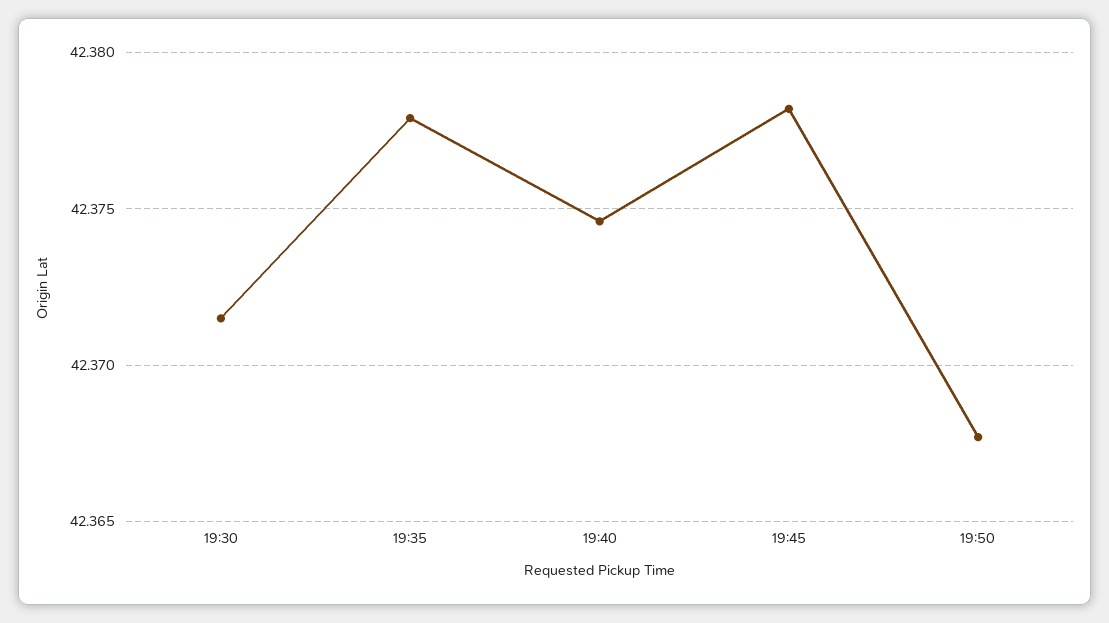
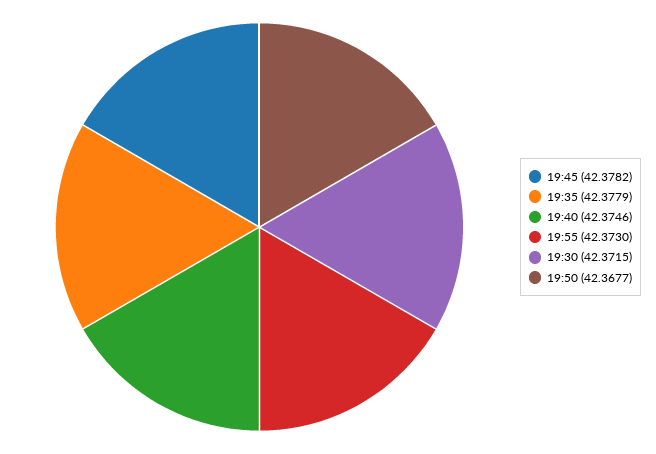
  {
    "19:30": 42.3715,
    "19:35": 42.3779,
    "19:40": 42.3746,
    "19:45": 42.3782,
-   "19:50": 42.3677
+   "19:50": 42.3677,
+   "19:55": 42.373
  }

